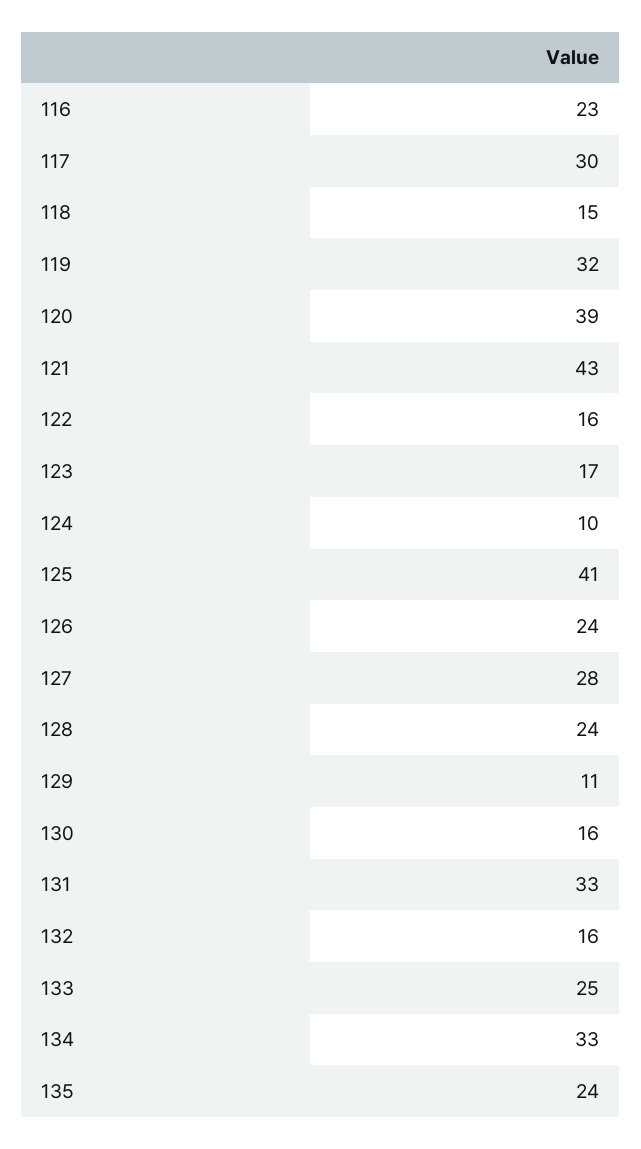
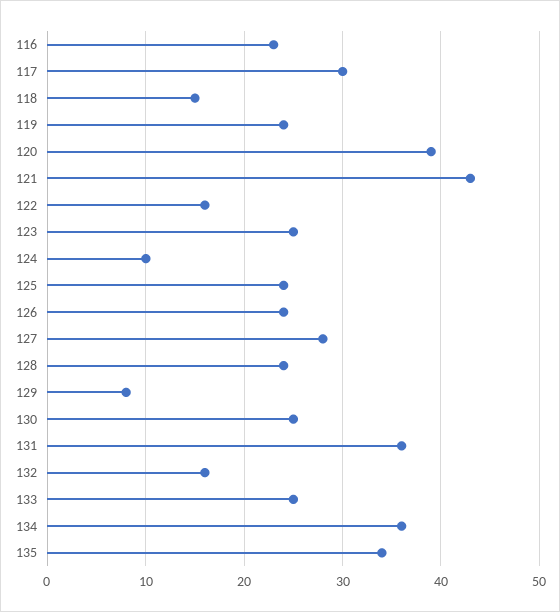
  {
    "116": 23,
    "117": 30,
    "118": 15,
-   "119": 32,
+   "119": 24,
    "120": 39,
    "121": 43,
    "122": 16,
-   "123": 17,
+   "123": 25,
    "124": 10,
-   "125": 41,
+   "125": 24,
    "126": 24,
    "127": 28,
    "128": 24,
-   "129": 11,
+   "129": 8,
-   "130": 16,
+   "130": 25,
-   "131": 33,
+   "131": 36,
    "132": 16,
    "133": 25,
-   "134": 33,
+   "134": 36,
-   "135": 24
+   "135": 34
  }

